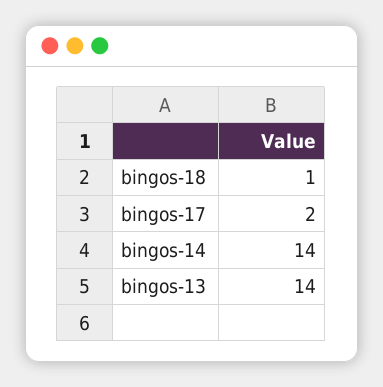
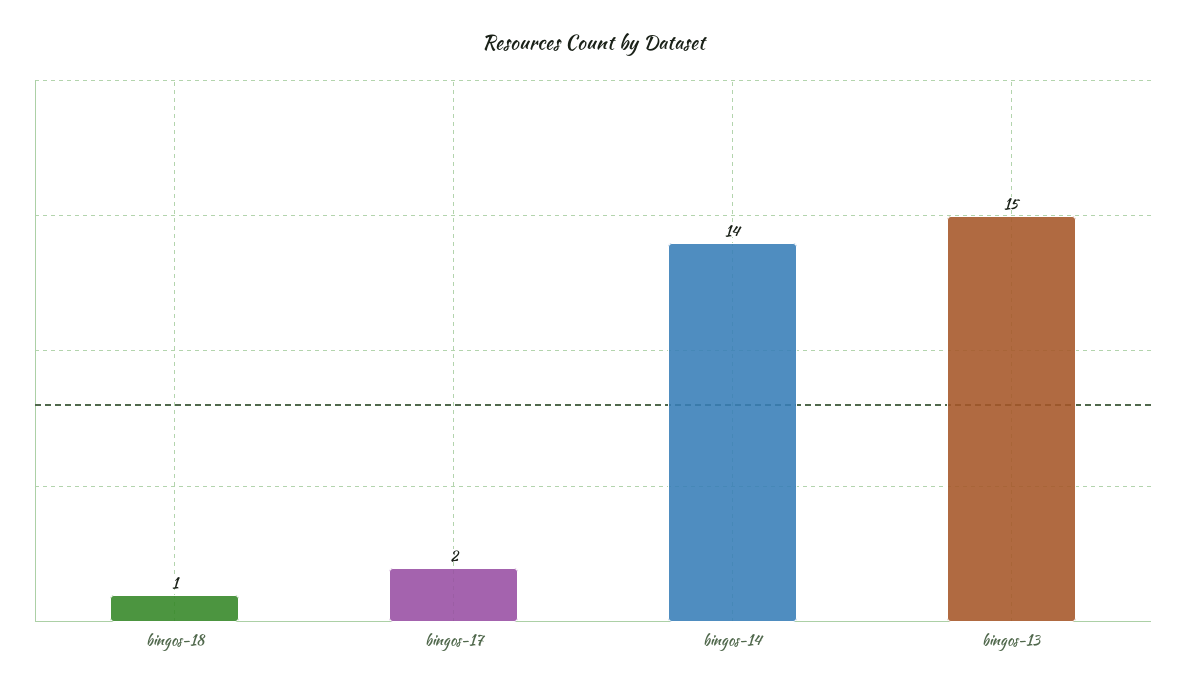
  {
    "bingos-18": 1,
    "bingos-17": 2,
    "bingos-14": 14,
-   "bingos-13": 14
+   "bingos-13": 15
  }

